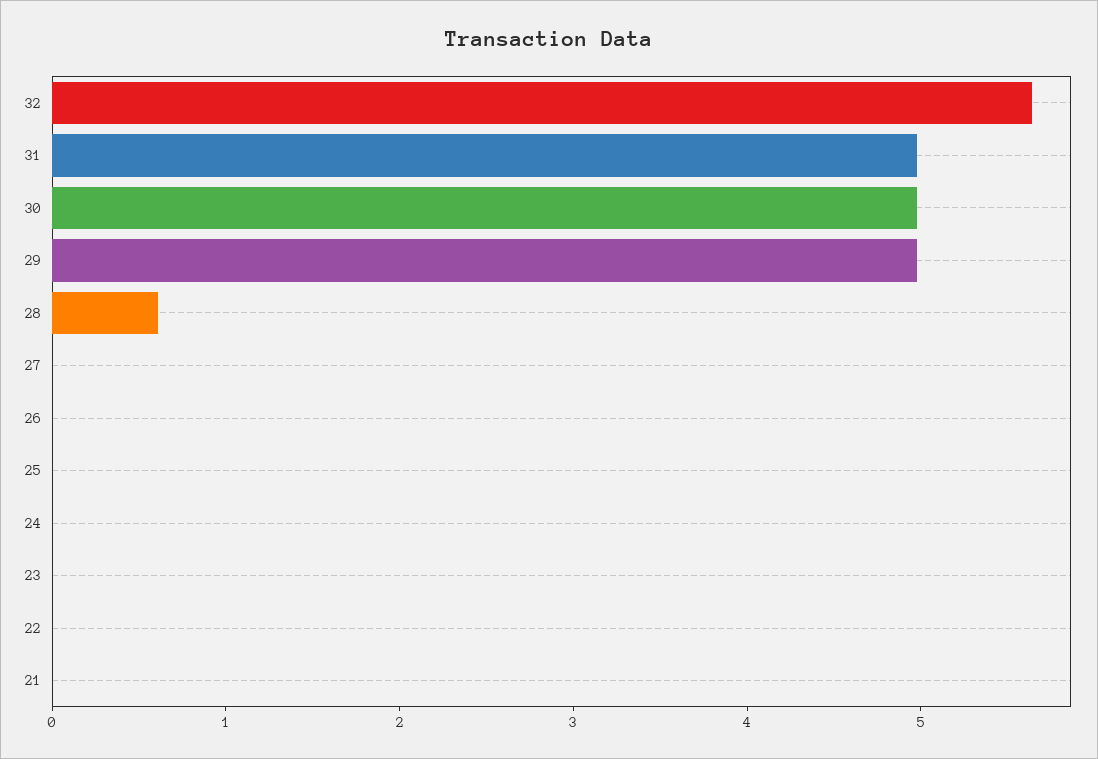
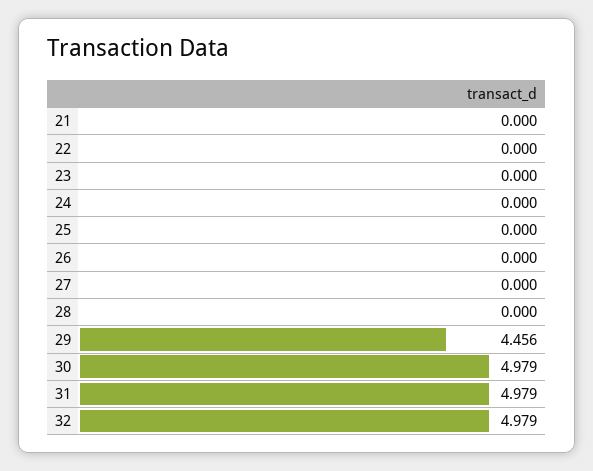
  {
-   "32": 5.6,
+   "32": 4.979,
    "31": 4.979,
    "30": 4.979,
-   "29": 5,
+   "29": 4.456,
-   "28": 0.6,
+   "28": 0,
    "27": 0,
    "26": 0,
    "25": 0,
    "24": 0,
    "23": 0,
    "22": 0,
    "21": 0
  }

